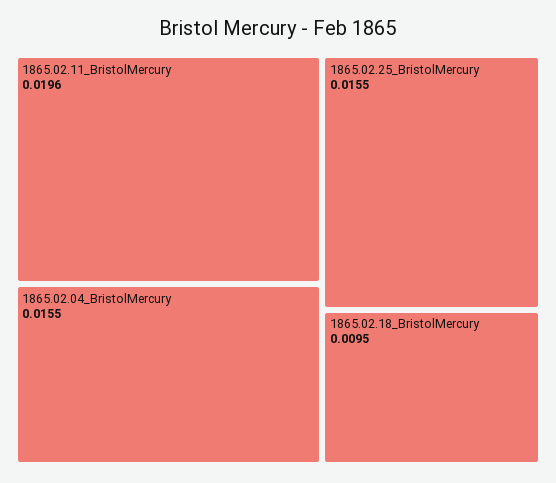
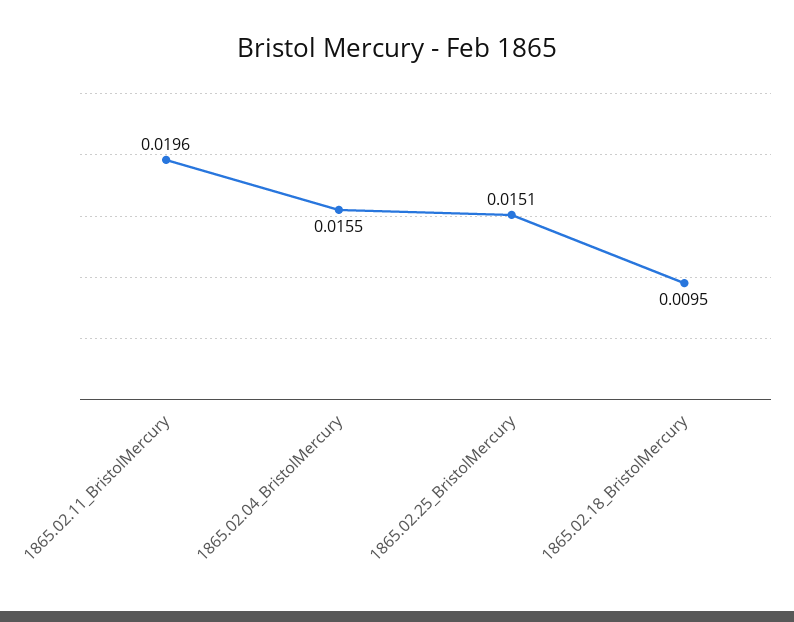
  {
    "1865.02.11_BristolMercury": 0.0196,
    "1865.02.04_BristolMercury": 0.0155,
-   "1865.02.25_BristolMercury": 0.0155,
+   "1865.02.25_BristolMercury": 0.0151,
    "1865.02.18_BristolMercury": 0.0095
  }

